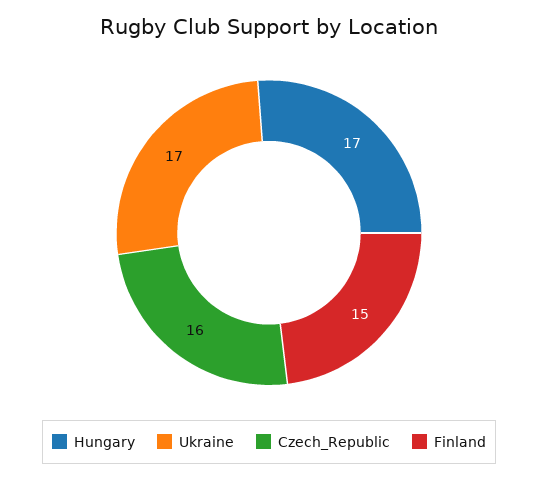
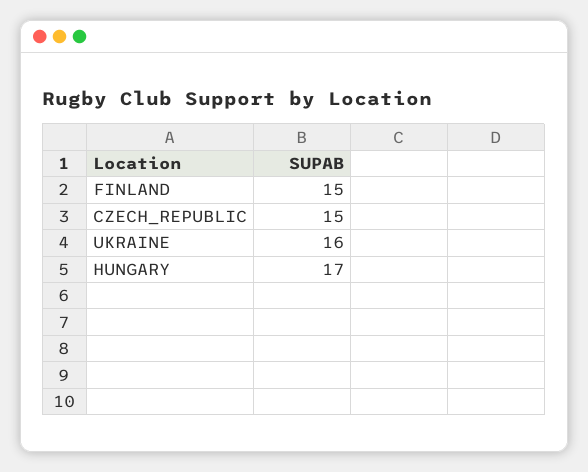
  {
    "Hungary": 17,
-   "Ukraine": 17,
+   "Ukraine": 16,
-   "Czech_Republic": 16,
+   "Czech_Republic": 15,
    "Finland": 15
  }

